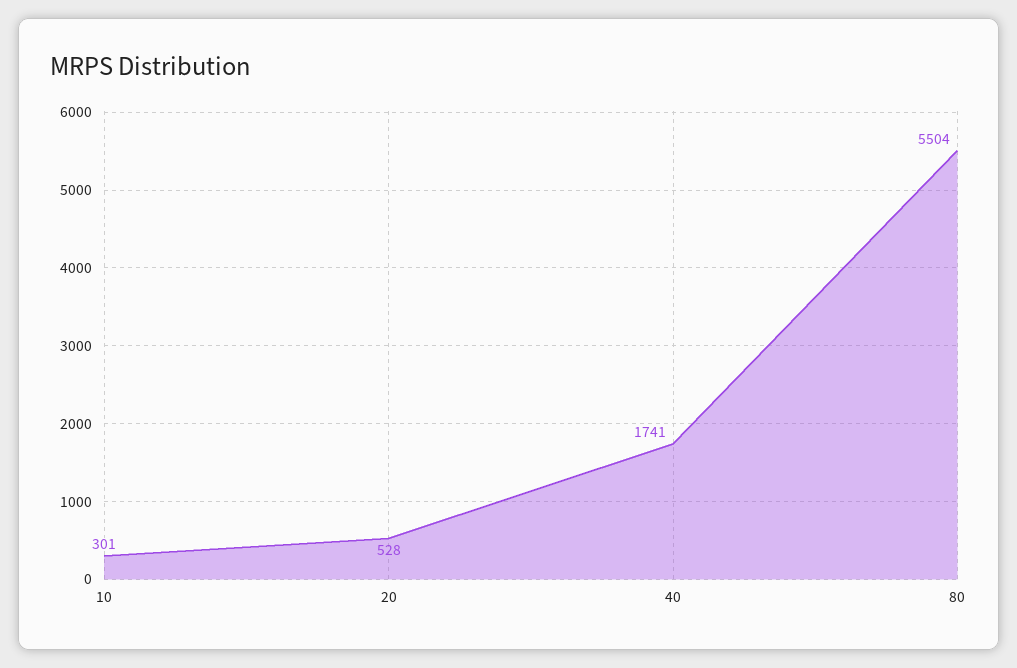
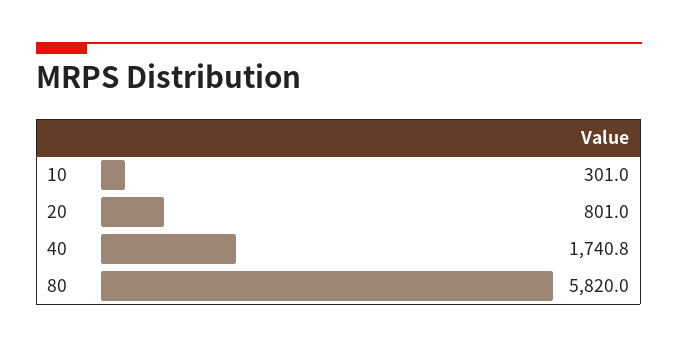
  {
    "10": 301,
-   "20": 528,
+   "20": 801,
    "40": 1740.8,
-   "80": 5504
+   "80": 5820
  }

